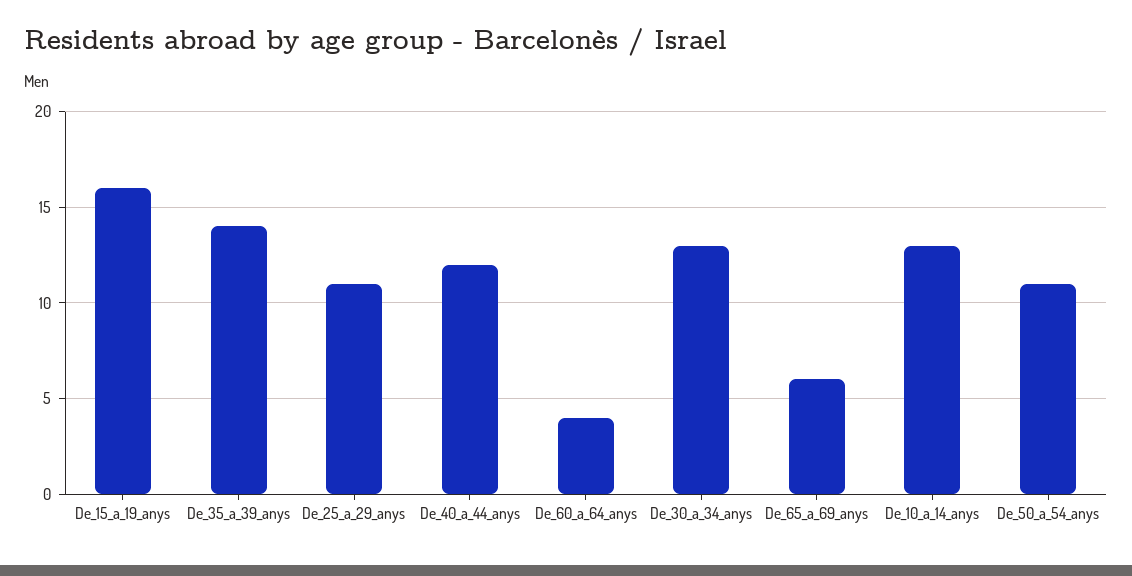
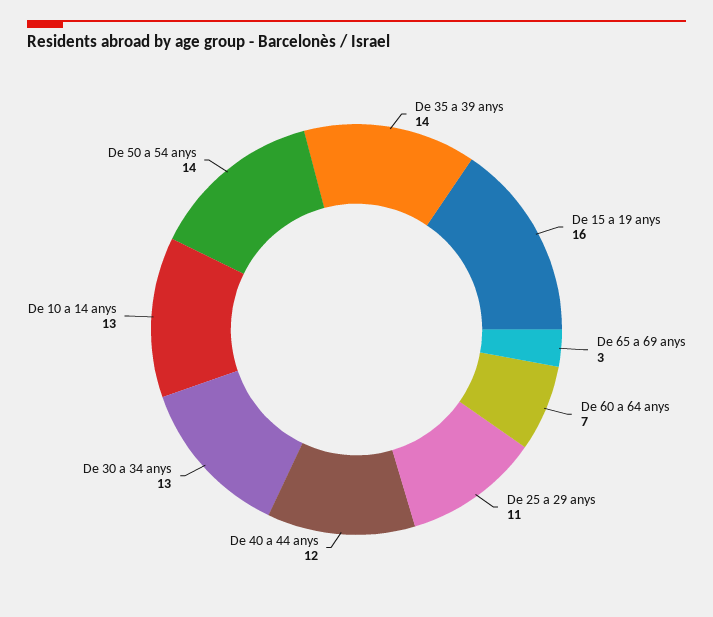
  {
    "De_15_a_19_anys": 16,
    "De_35_a_39_anys": 14,
    "De_25_a_29_anys": 11,
    "De_40_a_44_anys": 12,
-   "De_60_a_64_anys": 4,
+   "De_60_a_64_anys": 7,
    "De_30_a_34_anys": 13,
-   "De_65_a_69_anys": 6,
+   "De_65_a_69_anys": 3,
    "De_10_a_14_anys": 13,
-   "De_50_a_54_anys": 11
+   "De_50_a_54_anys": 14
  }

